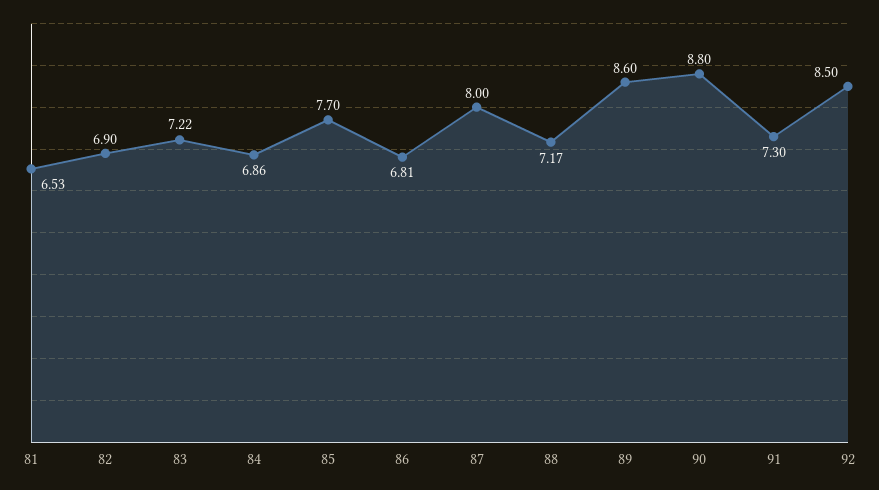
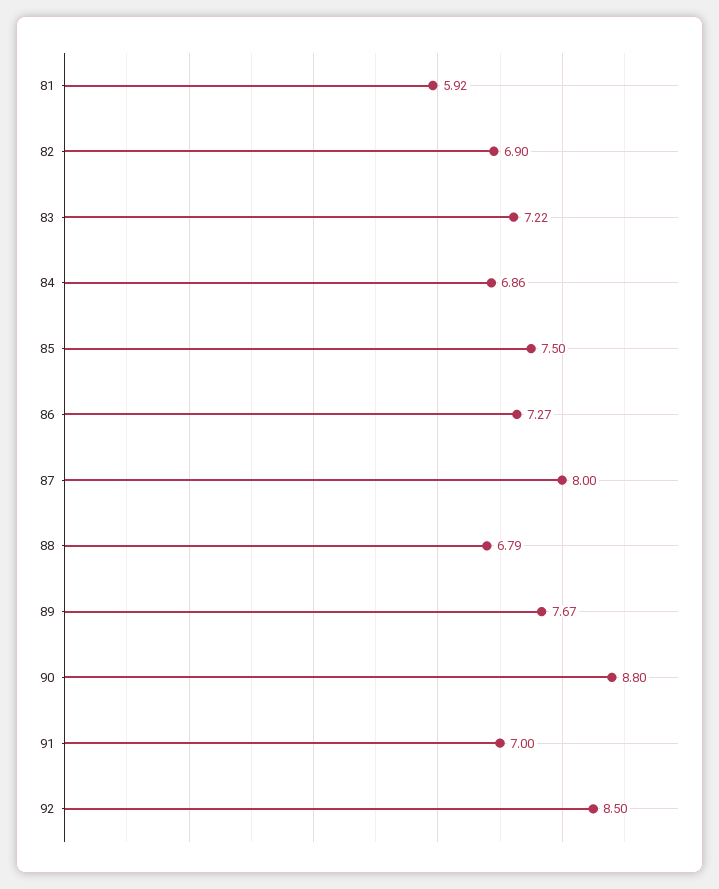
  {
-   "81": 6.53,
+   "81": 5.92,
    "82": 6.9,
    "83": 7.22,
    "84": 6.86,
-   "85": 7.7,
+   "85": 7.5,
-   "86": 6.81,
+   "86": 7.27,
    "87": 8,
-   "88": 7.17,
+   "88": 6.79,
-   "89": 8.6,
+   "89": 7.67,
    "90": 8.8,
-   "91": 7.3,
+   "91": 7,
    "92": 8.5
  }

